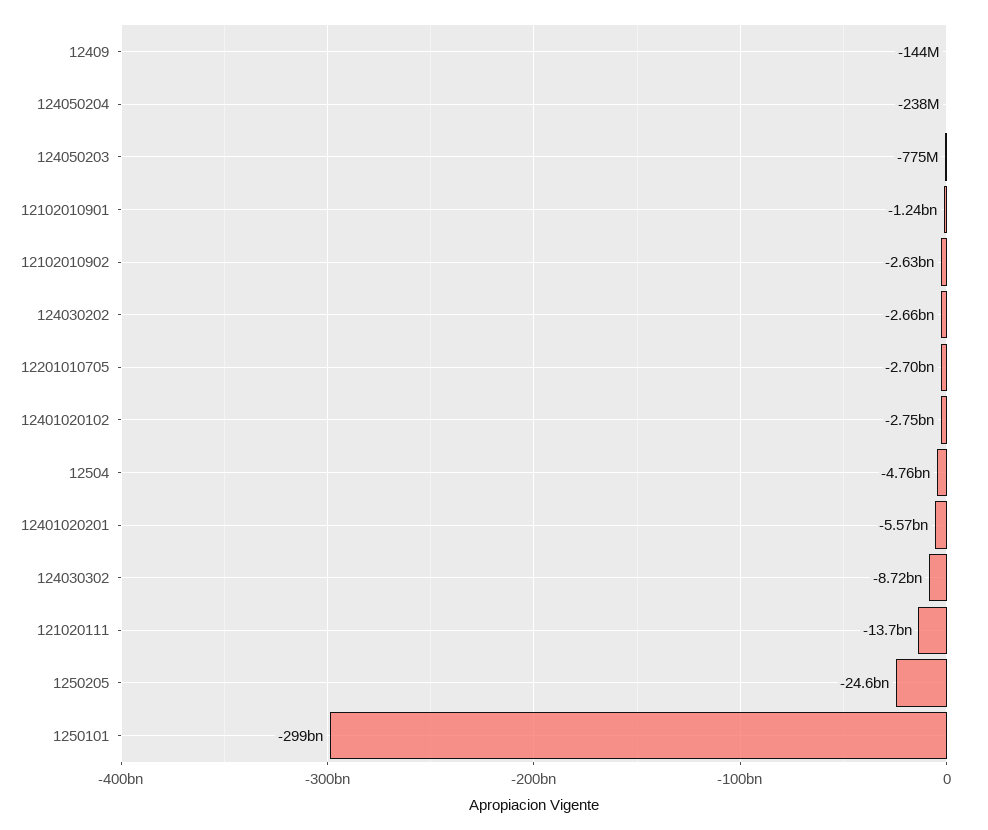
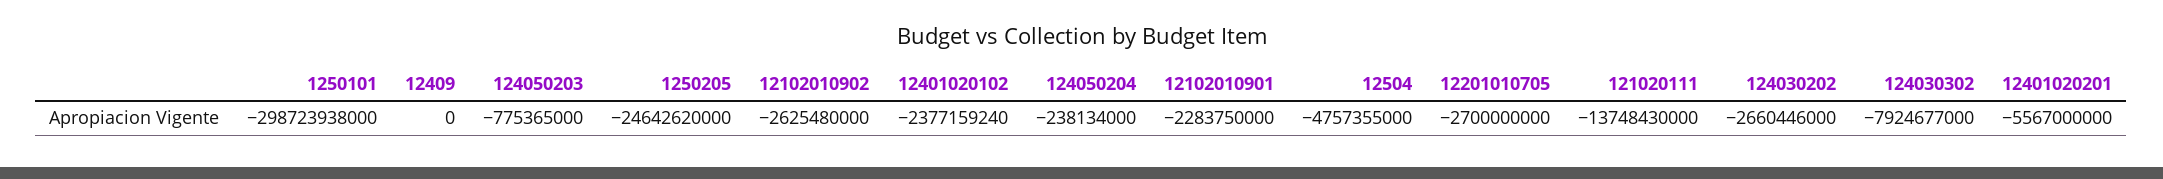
  {
-   "12409": -144000000,
+   "12409": 0,
    "124050204": -238134000,
    "124050203": -775365000,
-   "12102010901": -1240000000,
+   "12102010901": -2283750000,
    "12102010902": -2625480000,
    "124030202": -2660446000,
    "12201010705": -2700000000,
-   "12401020102": -2750000000,
+   "12401020102": -2377159240,
    "12504": -4757355000,
    "12401020201": -5567000000,
-   "124030302": -8720000000,
+   "124030302": -7924677000,
    "121020111": -13748430000,
    "1250205": -24642620000,
    "1250101": -298723938000
  }

